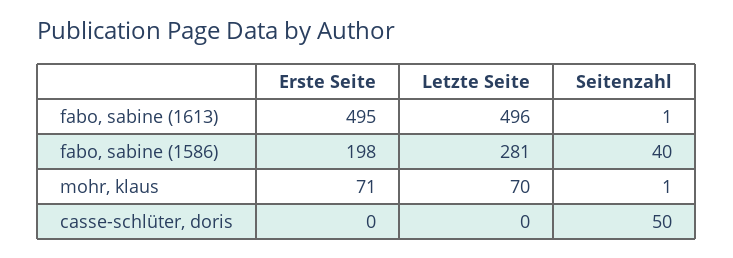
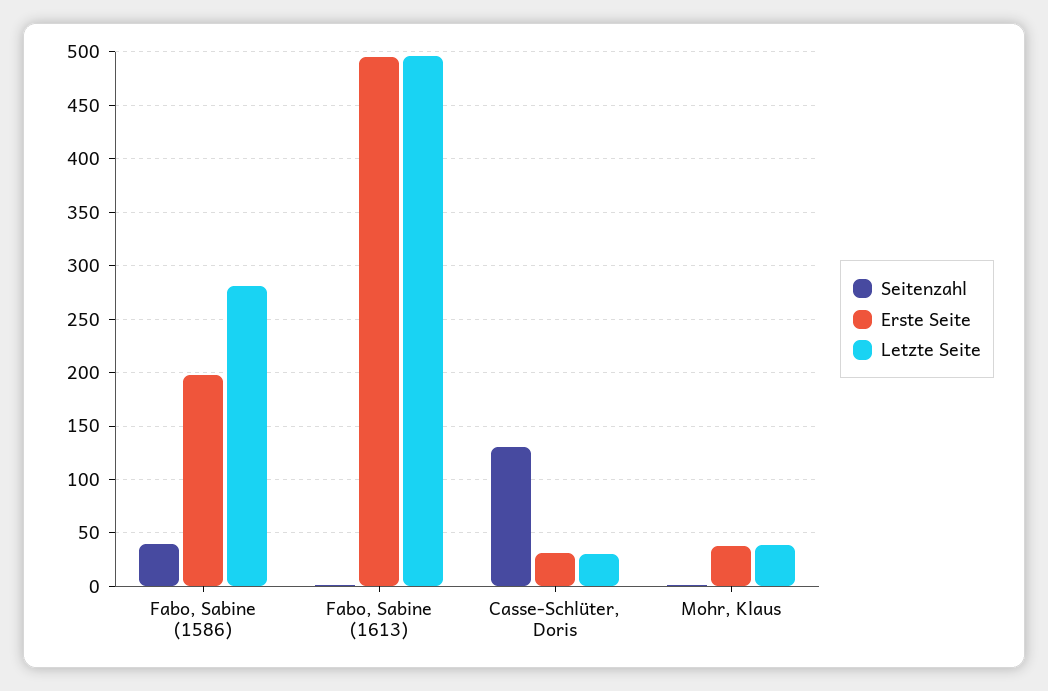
  {
    "Erste Seite": {
      "fabo, sabine (1613)": 495,
      "fabo, sabine (1586)": 198,
-     "mohr, klaus": 71,
+     "mohr, klaus": 40,
-     "casse-schlüter, doris": 0
+     "casse-schlüter, doris": 30
    },
    "Letzte Seite": {
      "fabo, sabine (1613)": 496,
      "fabo, sabine (1586)": 281,
-     "mohr, klaus": 70,
+     "mohr, klaus": 40,
-     "casse-schlüter, doris": 0
+     "casse-schlüter, doris": 30
    },
    "Seitenzahl": {
      "fabo, sabine (1613)": 1,
      "fabo, sabine (1586)": 40,
      "mohr, klaus": 1,
-     "casse-schlüter, doris": 50
+     "casse-schlüter, doris": 130
    }
  }

